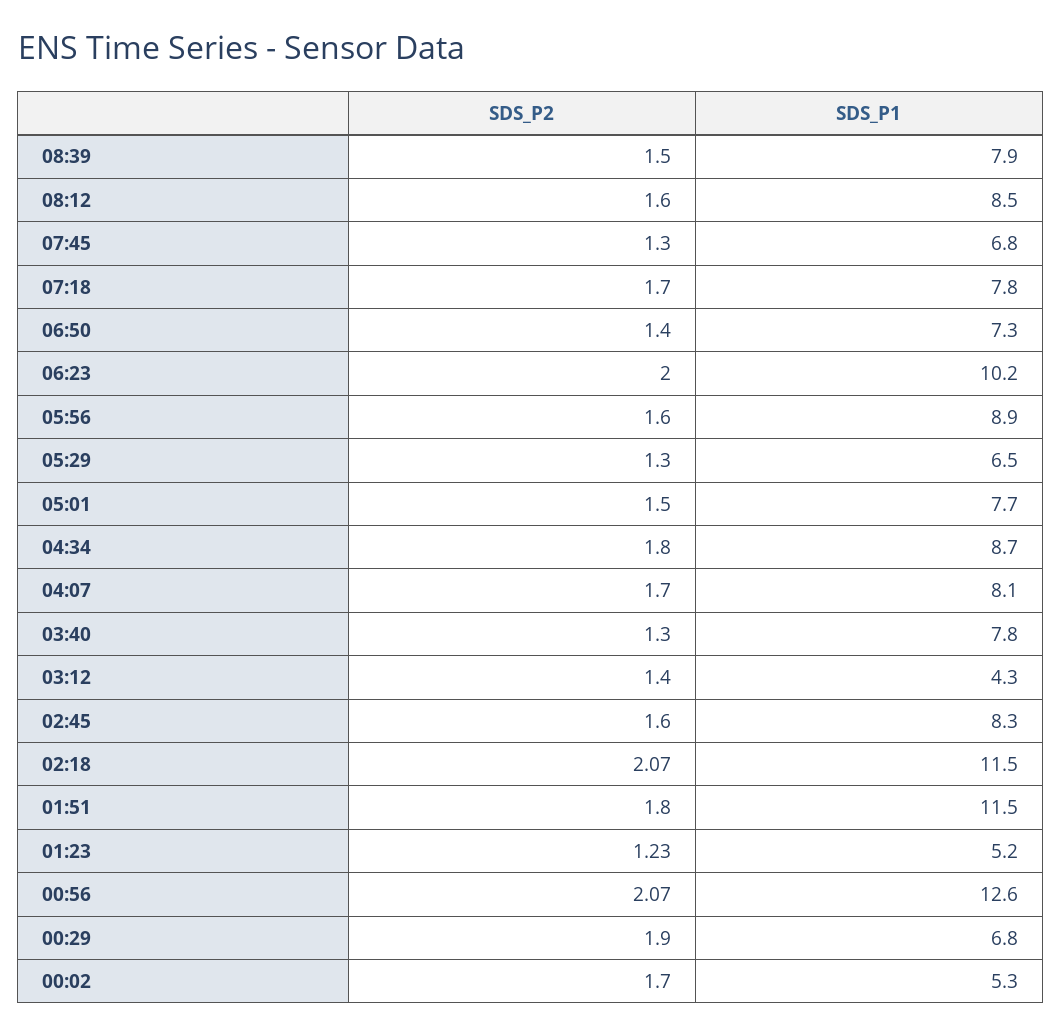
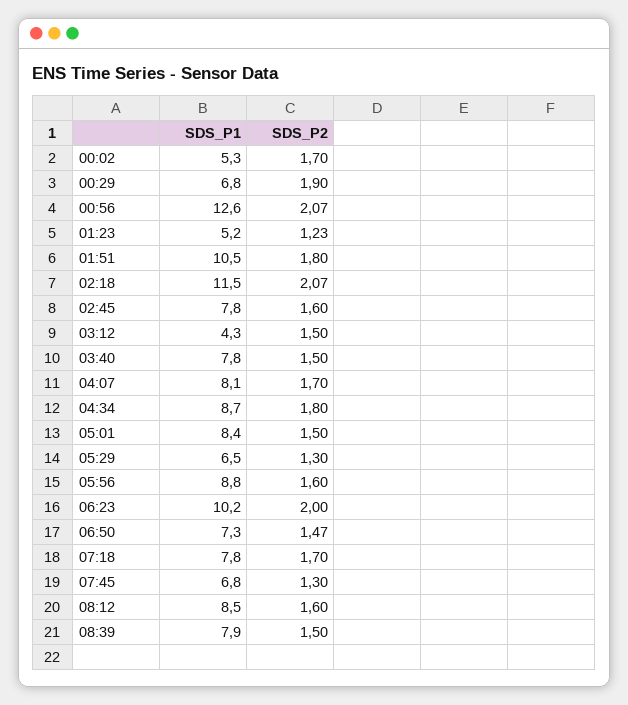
  {
    "SDS_P2": {
      "08:39": 1.5,
      "08:12": 1.6,
      "07:45": 1.3,
      "07:18": 1.7,
-     "06:50": 1.4,
+     "06:50": 1.47,
      "06:23": 2,
      "05:56": 1.6,
      "05:29": 1.3,
      "05:01": 1.5,
      "04:34": 1.8,
      "04:07": 1.7,
-     "03:40": 1.3,
+     "03:40": 1.5,
-     "03:12": 1.4,
+     "03:12": 1.5,
      "02:45": 1.6,
      "02:18": 2.07,
      "01:51": 1.8,
      "01:23": 1.23,
      "00:56": 2.07,
      "00:29": 1.9,
      "00:02": 1.7
    },
    "SDS_P1": {
      "08:39": 7.9,
      "08:12": 8.5,
      "07:45": 6.8,
      "07:18": 7.8,
      "06:50": 7.3,
      "06:23": 10.2,
-     "05:56": 8.9,
+     "05:56": 8.8,
      "05:29": 6.5,
-     "05:01": 7.7,
+     "05:01": 8.4,
      "04:34": 8.7,
      "04:07": 8.1,
      "03:40": 7.8,
      "03:12": 4.3,
-     "02:45": 8.3,
+     "02:45": 7.8,
      "02:18": 11.5,
-     "01:51": 11.5,
+     "01:51": 10.5,
      "01:23": 5.2,
      "00:56": 12.6,
      "00:29": 6.8,
      "00:02": 5.3
    }
  }

